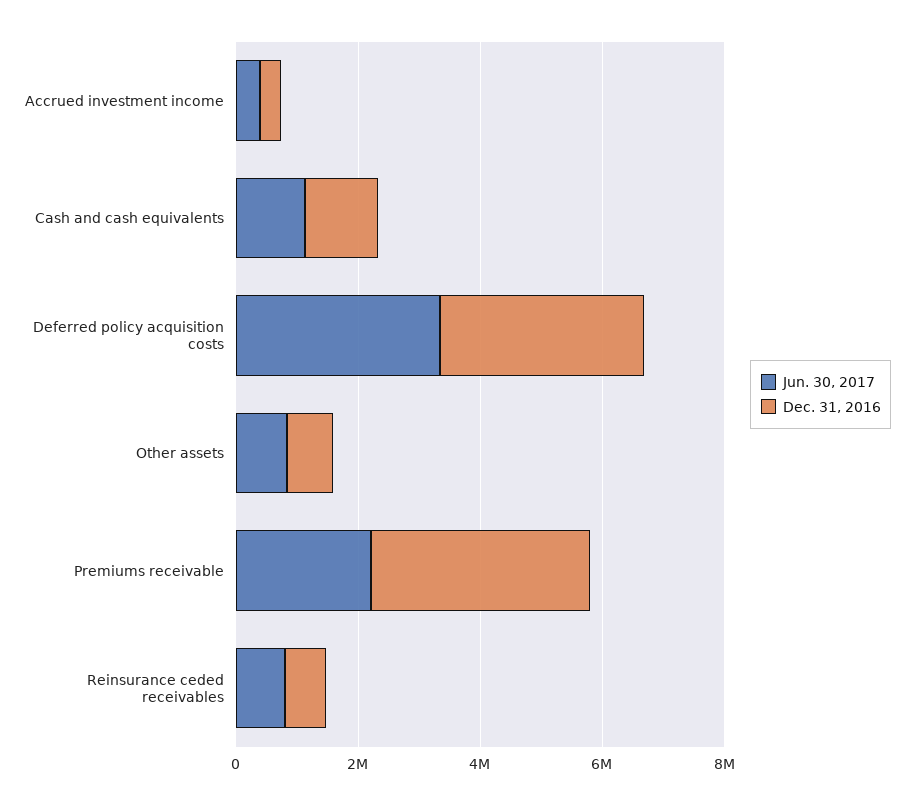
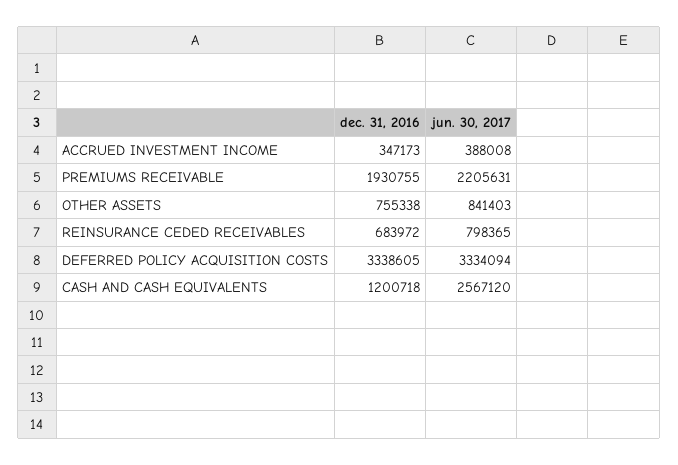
  {
    "Jun. 30, 2017": {
      "Accrued investment income": 388008,
-     "Cash and cash equivalents": 1000000,
+     "Cash and cash equivalents": 2567120,
      "Deferred policy acquisition costs": 3334094,
      "Other assets": 841403,
      "Premiums receivable": 2205631,
      "Reinsurance ceded receivables": 798365
    },
    "Dec. 31, 2016": {
      "Accrued investment income": 347173,
      "Cash and cash equivalents": 1200718,
      "Deferred policy acquisition costs": 3338605,
      "Other assets": 755338,
-     "Premiums receivable": 3500000,
+     "Premiums receivable": 1930755,
      "Reinsurance ceded receivables": 683972
    }
  }

